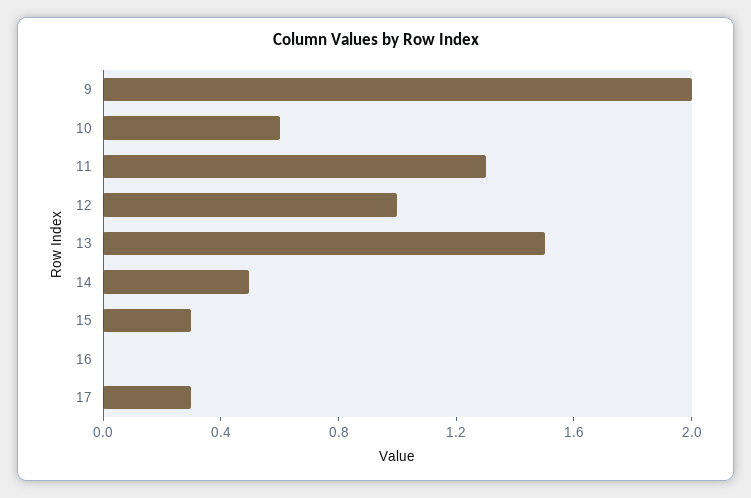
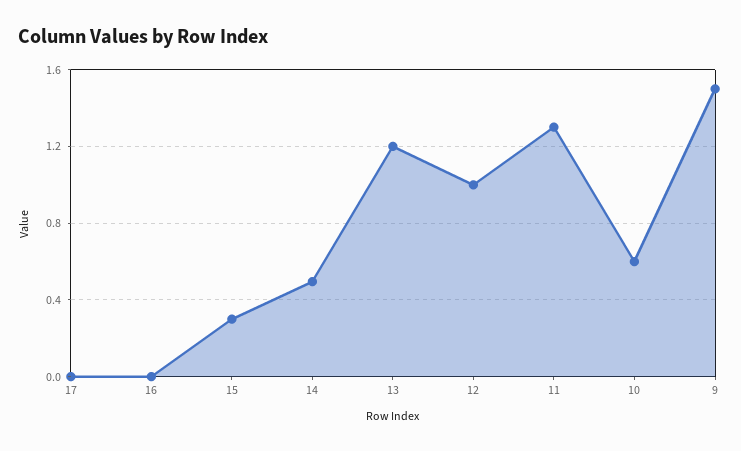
  {
-   "9": 2,
+   "9": 1.5,
    "10": 0.6,
    "11": 1.3,
    "12": 1,
-   "13": 1.5,
+   "13": 1.2,
    "14": 0.5,
    "15": 0.3,
    "16": 0,
-   "17": 0.3
+   "17": 0
  }

